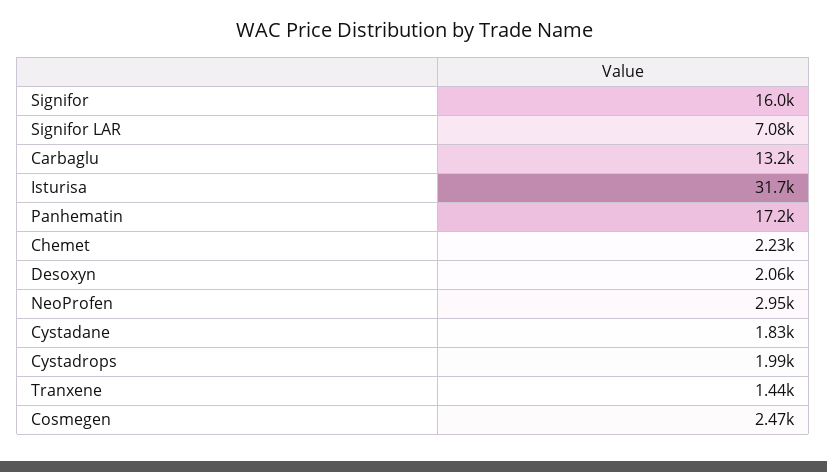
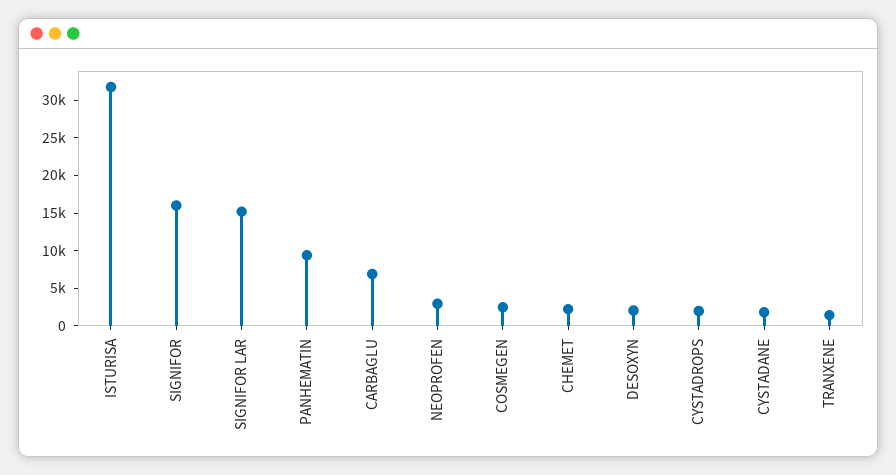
  {
    "Signifor": 16000,
-   "Signifor LAR": 7080,
+   "Signifor LAR": 15000,
-   "Carbaglu": 13200,
+   "Carbaglu": 7500,
    "Isturisa": 31700,
-   "Panhematin": 17200,
+   "Panhematin": 10000,
    "Chemet": 2230,
    "Desoxyn": 2060,
    "NeoProfen": 2950,
    "Cystadane": 1830,
    "Cystadrops": 1990,
    "Tranxene": 1440,
    "Cosmegen": 2470
  }

